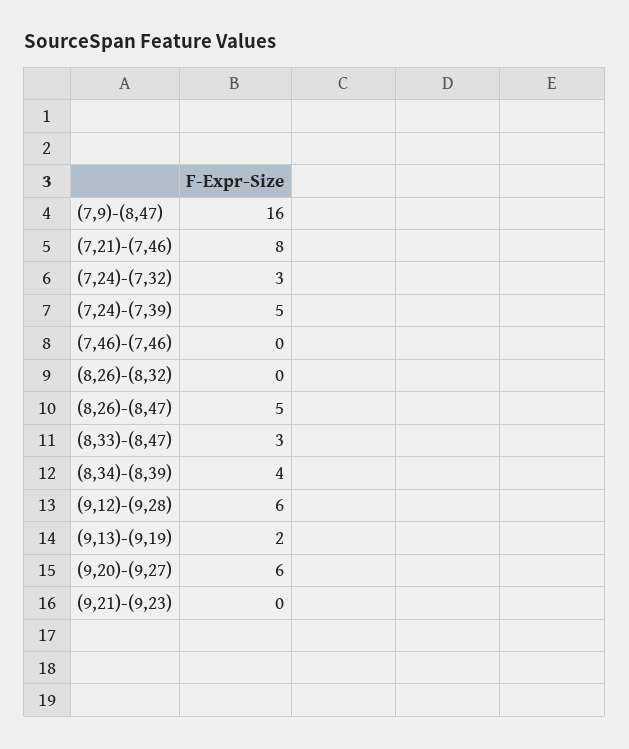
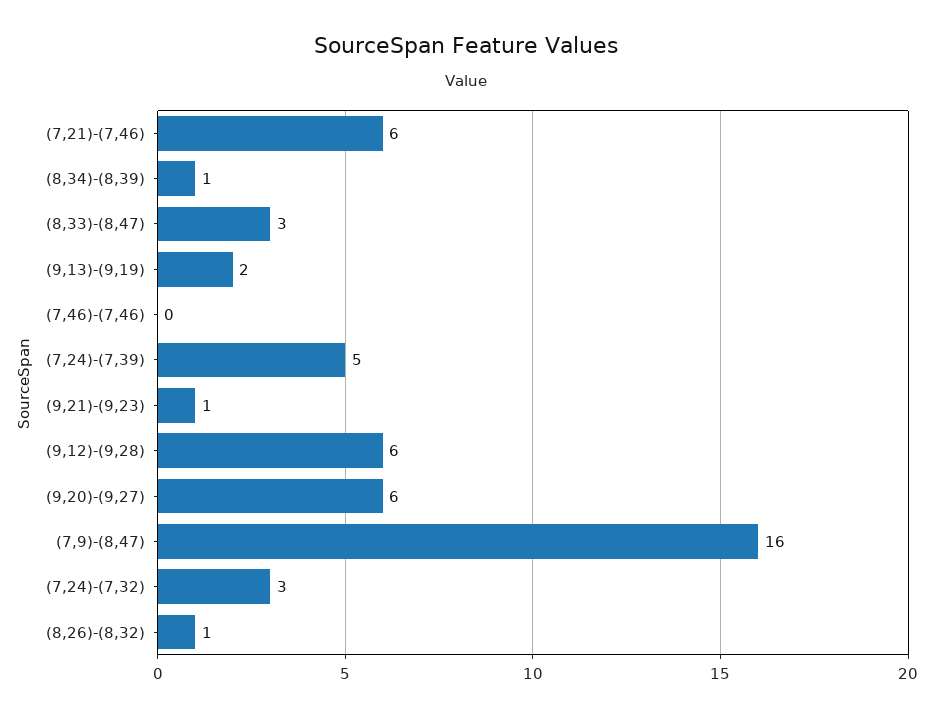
  {
    "(7,9)-(8,47)": 16,
-   "(7,21)-(7,46)": 8,
+   "(7,21)-(7,46)": 6,
    "(7,24)-(7,32)": 3,
    "(7,24)-(7,39)": 5,
    "(7,46)-(7,46)": 0,
-   "(8,26)-(8,32)": 0,
+   "(8,26)-(8,32)": 1,
-   "(8,26)-(8,47)": 5,
    "(8,33)-(8,47)": 3,
-   "(8,34)-(8,39)": 4,
+   "(8,34)-(8,39)": 1,
    "(9,12)-(9,28)": 6,
    "(9,13)-(9,19)": 2,
    "(9,20)-(9,27)": 6,
-   "(9,21)-(9,23)": 0
+   "(9,21)-(9,23)": 1
  }

